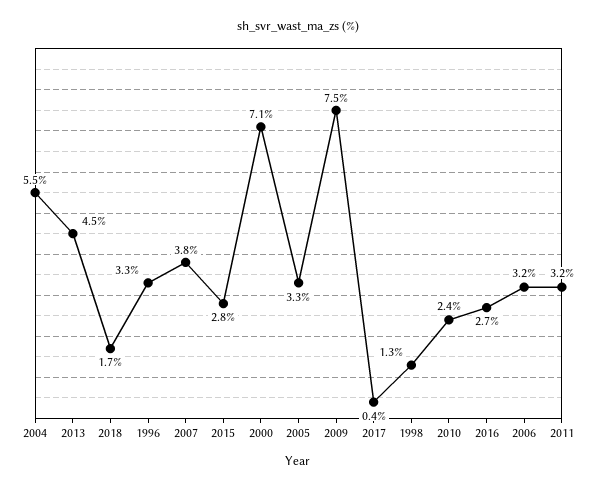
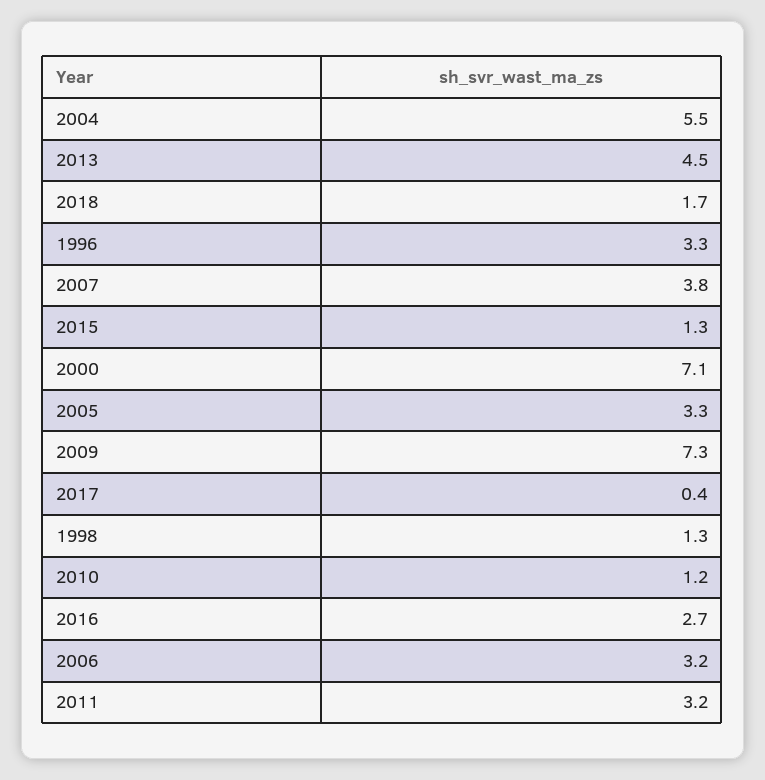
  {
    "2004": 5.5,
    "2013": 4.5,
    "2018": 1.7,
    "1996": 3.3,
    "2007": 3.8,
-   "2015": 2.8,
+   "2015": 1.3,
    "2000": 7.1,
    "2005": 3.3,
-   "2009": 7.5,
+   "2009": 7.3,
    "2017": 0.4,
    "1998": 1.3,
-   "2010": 2.4,
+   "2010": 1.2,
    "2016": 2.7,
    "2006": 3.2,
    "2011": 3.2
  }

